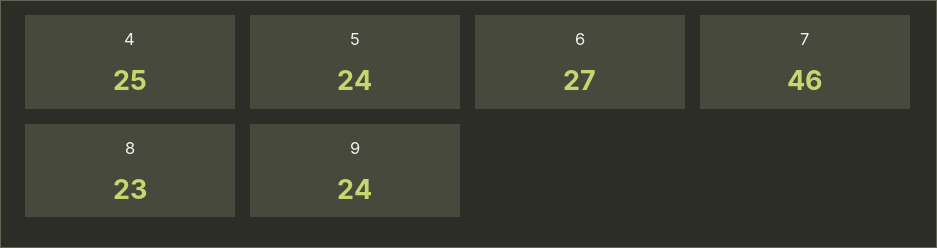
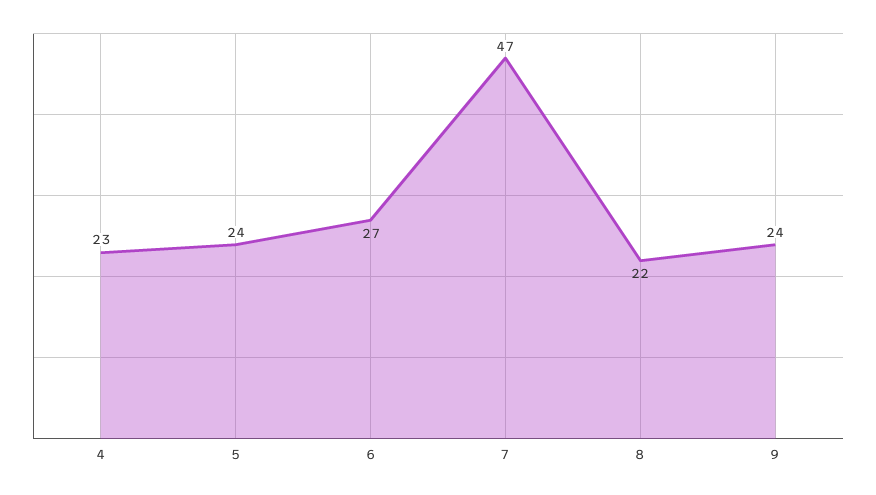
  {
-   "4": 25,
+   "4": 23,
    "5": 24,
    "6": 27,
-   "7": 46,
+   "7": 47,
-   "8": 23,
+   "8": 22,
    "9": 24
  }

